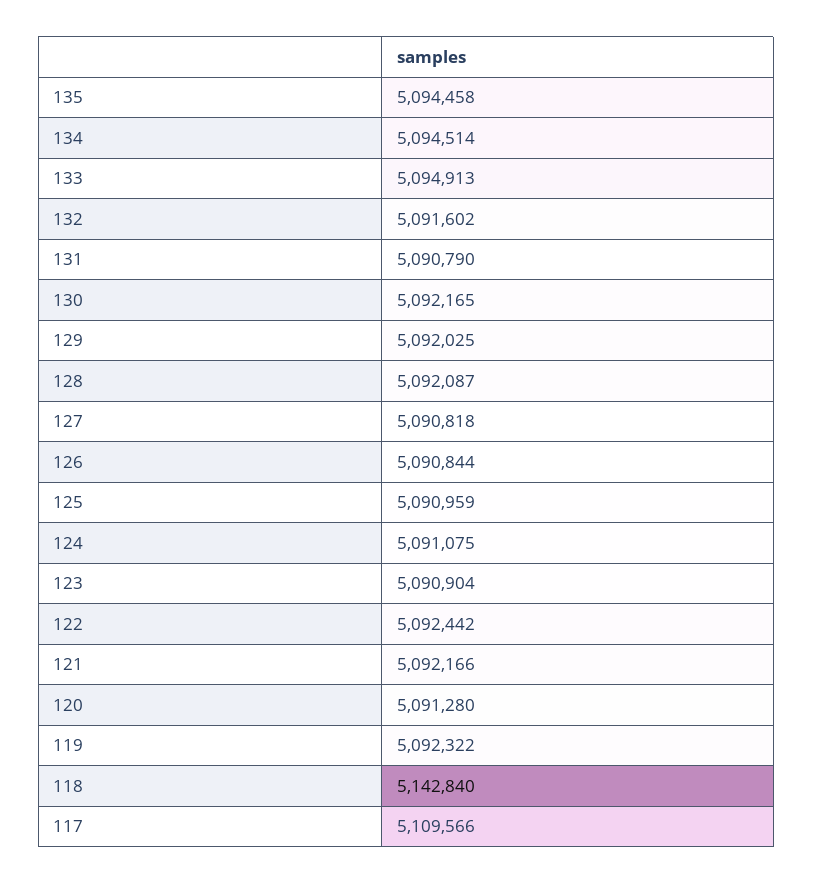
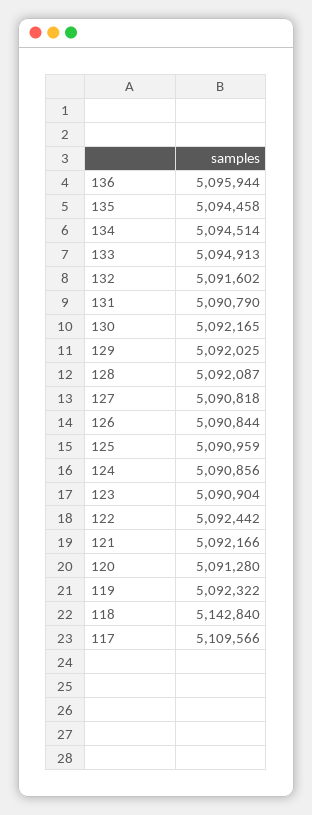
  {
    "135": 5094458,
    "134": 5094514,
    "133": 5094913,
    "132": 5091602,
    "131": 5090790,
    "130": 5092165,
    "129": 5092025,
    "128": 5092087,
    "127": 5090818,
    "126": 5090844,
    "125": 5090959,
-   "124": 5091075,
+   "124": 5090856,
    "123": 5090904,
    "122": 5092442,
    "121": 5092166,
    "120": 5091280,
    "119": 5092322,
    "118": 5142840,
-   "117": 5109566
+   "117": 5109566,
+   "136": 5095944
  }

